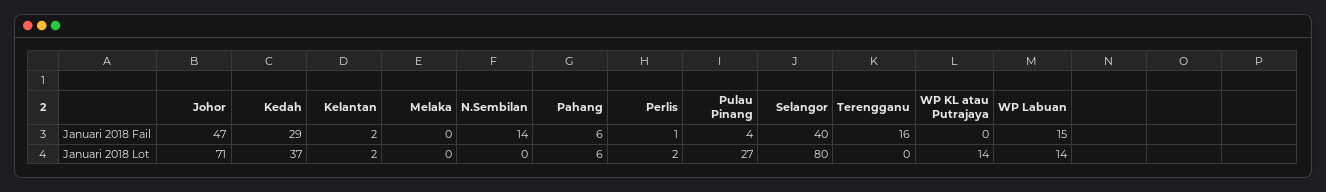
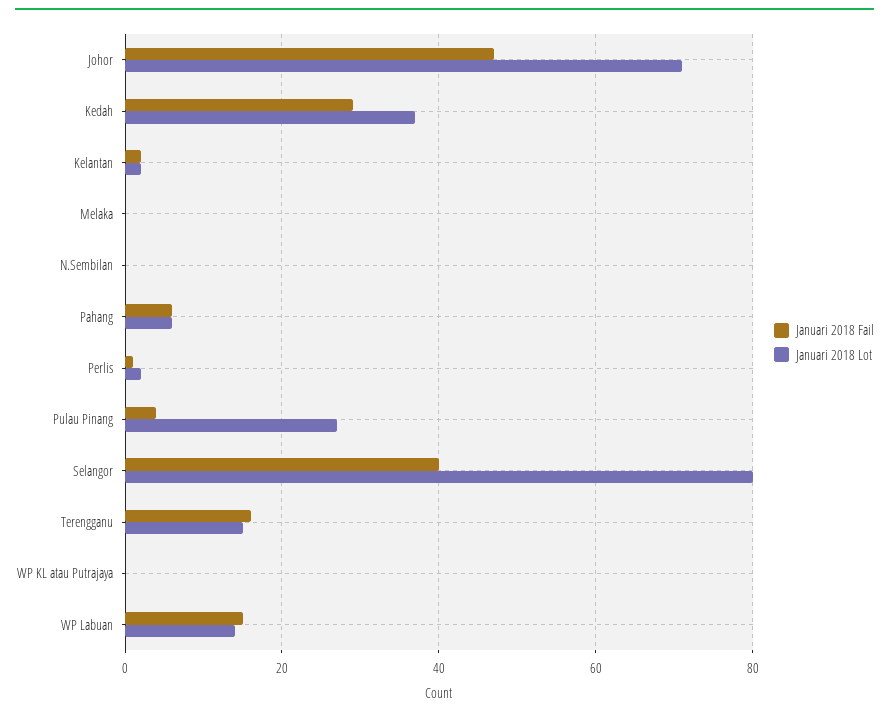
  {
    "Januari 2018 Fail": {
      "Johor": 47,
      "Kedah": 29,
      "Kelantan": 2,
      "Melaka": 0,
-     "N.Sembilan": 14,
+     "N.Sembilan": 0,
      "Pahang": 6,
      "Perlis": 1,
      "Pulau Pinang": 4,
      "Selangor": 40,
      "Terengganu": 16,
      "WP KL atau Putrajaya": 0,
      "WP Labuan": 15
    },
    "Januari 2018 Lot": {
      "Johor": 71,
      "Kedah": 37,
      "Kelantan": 2,
      "Melaka": 0,
      "N.Sembilan": 0,
      "Pahang": 6,
      "Perlis": 2,
      "Pulau Pinang": 27,
      "Selangor": 80,
-     "Terengganu": 0,
+     "Terengganu": 15,
-     "WP KL atau Putrajaya": 14,
+     "WP KL atau Putrajaya": 0,
      "WP Labuan": 14
    }
  }

